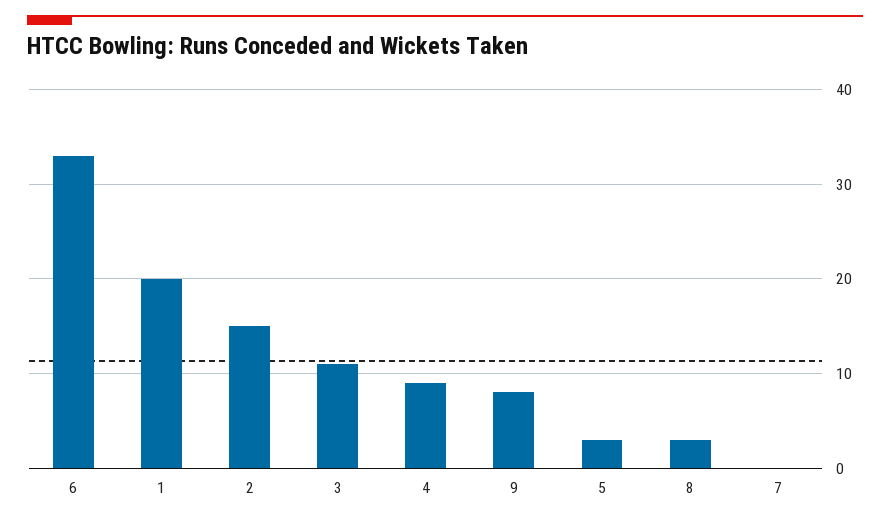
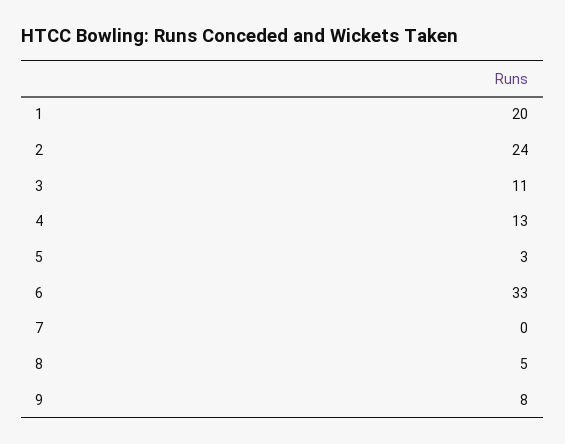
  {
    "6": 33,
    "1": 20,
-   "2": 15,
+   "2": 24,
    "3": 11,
-   "4": 9,
+   "4": 13,
    "9": 8,
    "5": 3,
-   "8": 3,
+   "8": 5,
    "7": 0
  }

